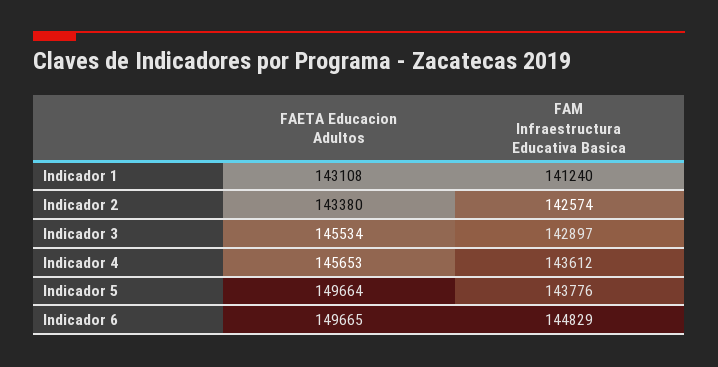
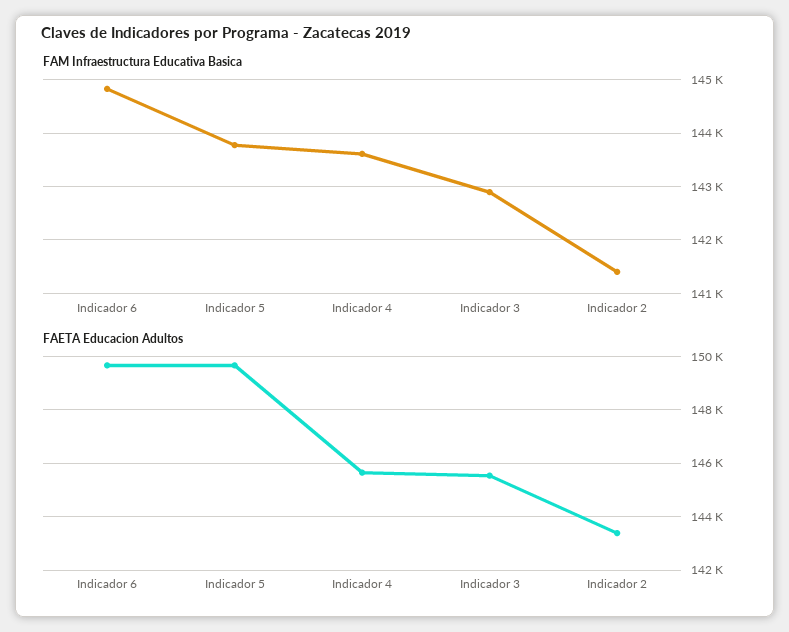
  {
    "FAETA Educacion Adultos": {
-     "Indicador 1": 143108,
      "Indicador 2": 143380,
      "Indicador 3": 145534,
      "Indicador 4": 145653,
      "Indicador 5": 149664,
      "Indicador 6": 149665
    },
    "FAM Infraestructura Educativa Basica": {
-     "Indicador 1": 141240,
-     "Indicador 2": 142574,
+     "Indicador 2": 141400,
      "Indicador 3": 142897,
      "Indicador 4": 143612,
      "Indicador 5": 143776,
      "Indicador 6": 144829
    }
  }

